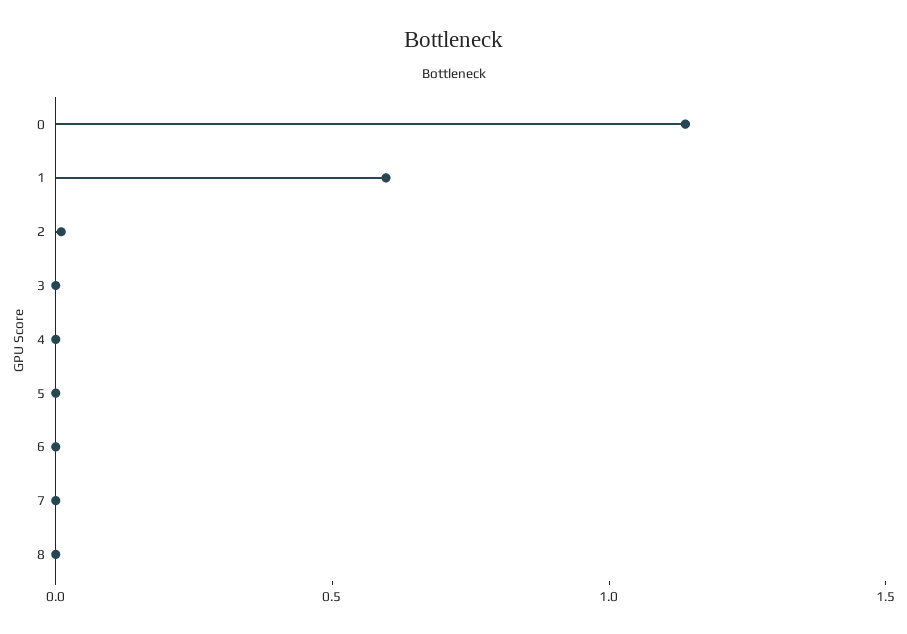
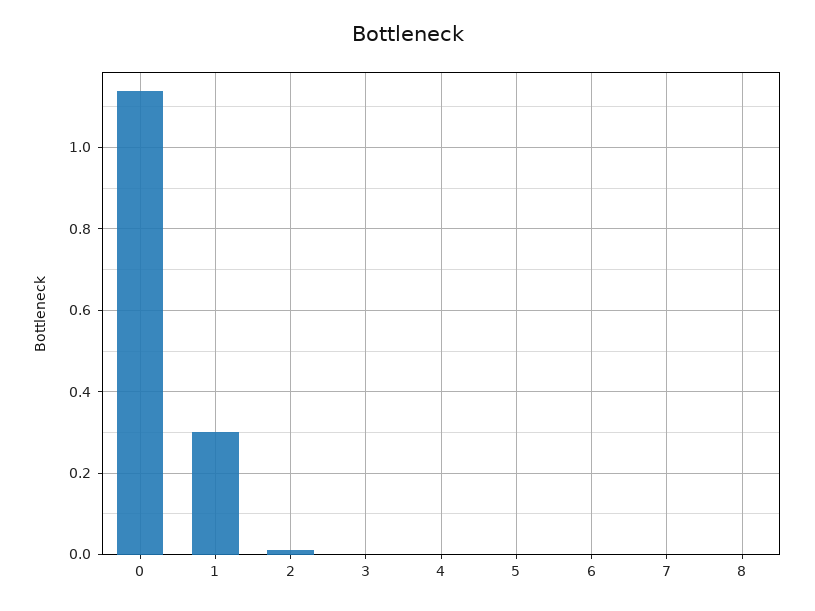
  {
    "0": 1.14,
-   "1": 0.6,
+   "1": 0.3,
    "2": 0.02,
    "3": 0,
    "4": 0,
    "5": 0,
    "6": 0,
    "7": 0,
    "8": 0
  }

